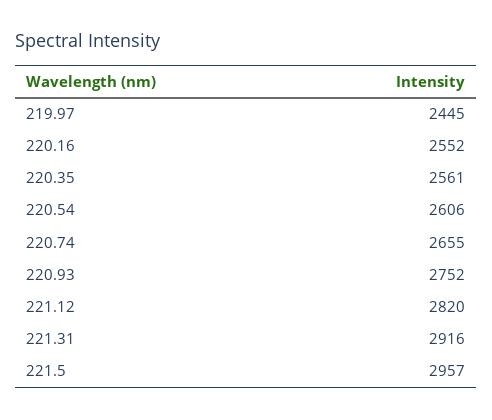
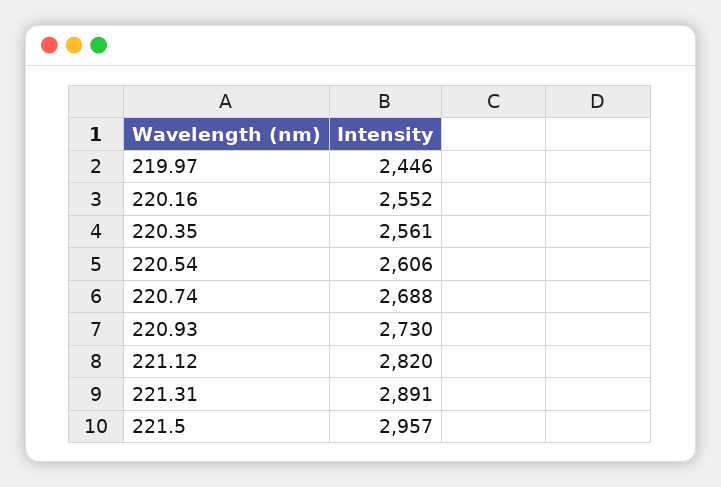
  {
-   "219.97": 2445,
+   "219.97": 2446,
    "220.16": 2552,
    "220.35": 2561,
    "220.54": 2606,
-   "220.74": 2655,
+   "220.74": 2688,
-   "220.93": 2752,
+   "220.93": 2730,
    "221.12": 2820,
-   "221.31": 2916,
+   "221.31": 2891,
    "221.5": 2957
  }

